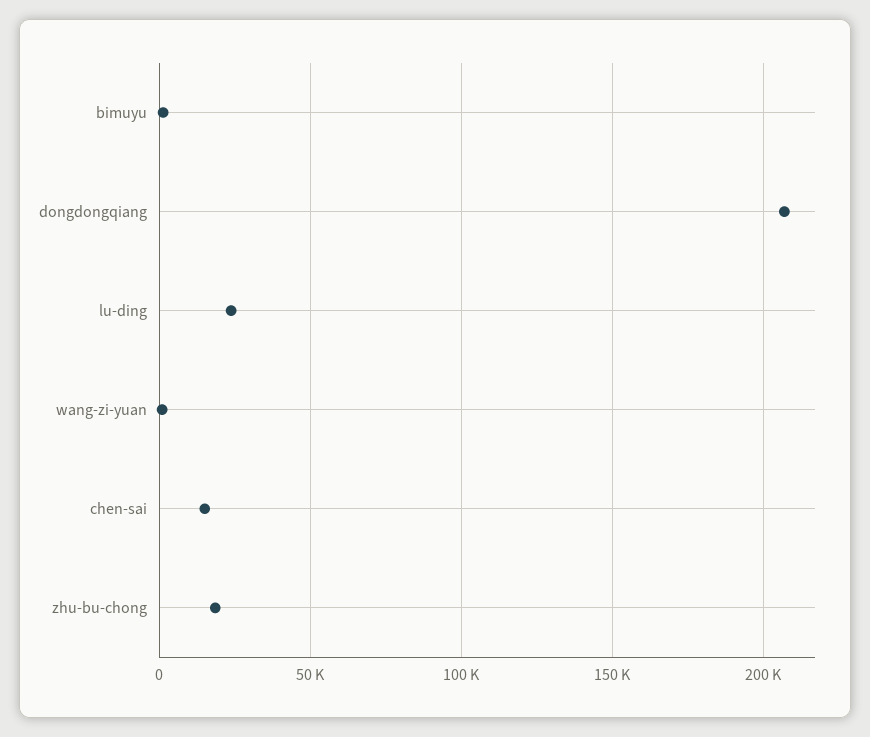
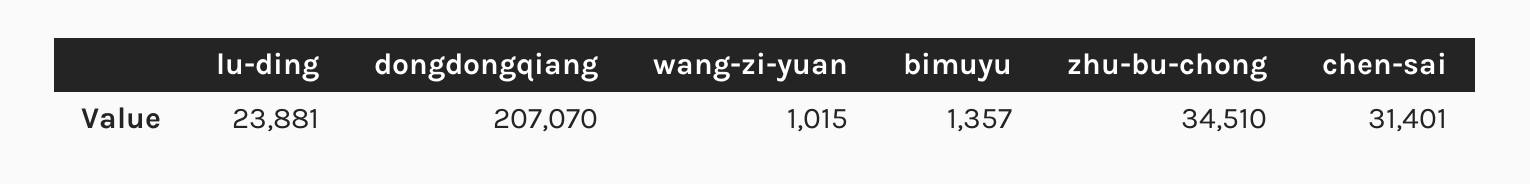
  {
    "bimuyu": 1357,
    "dongdongqiang": 207070,
    "lu-ding": 23881,
    "wang-zi-yuan": 1015,
-   "chen-sai": 15000,
+   "chen-sai": 31401,
-   "zhu-bu-chong": 20000
+   "zhu-bu-chong": 34510
  }

